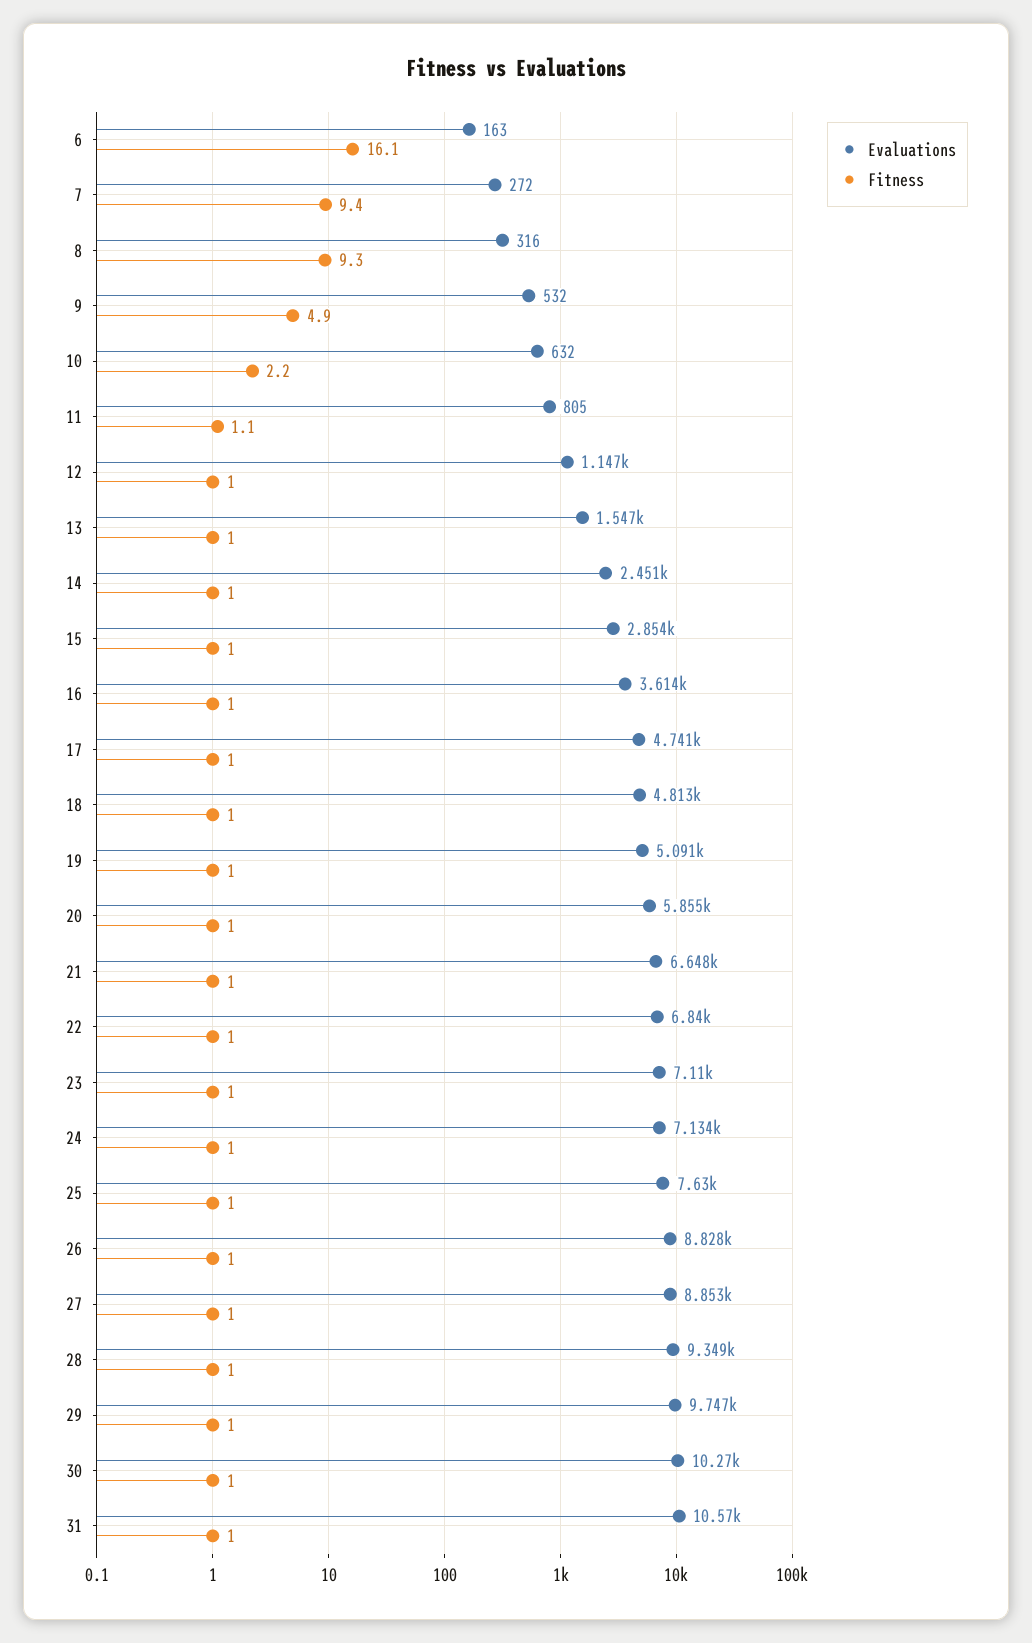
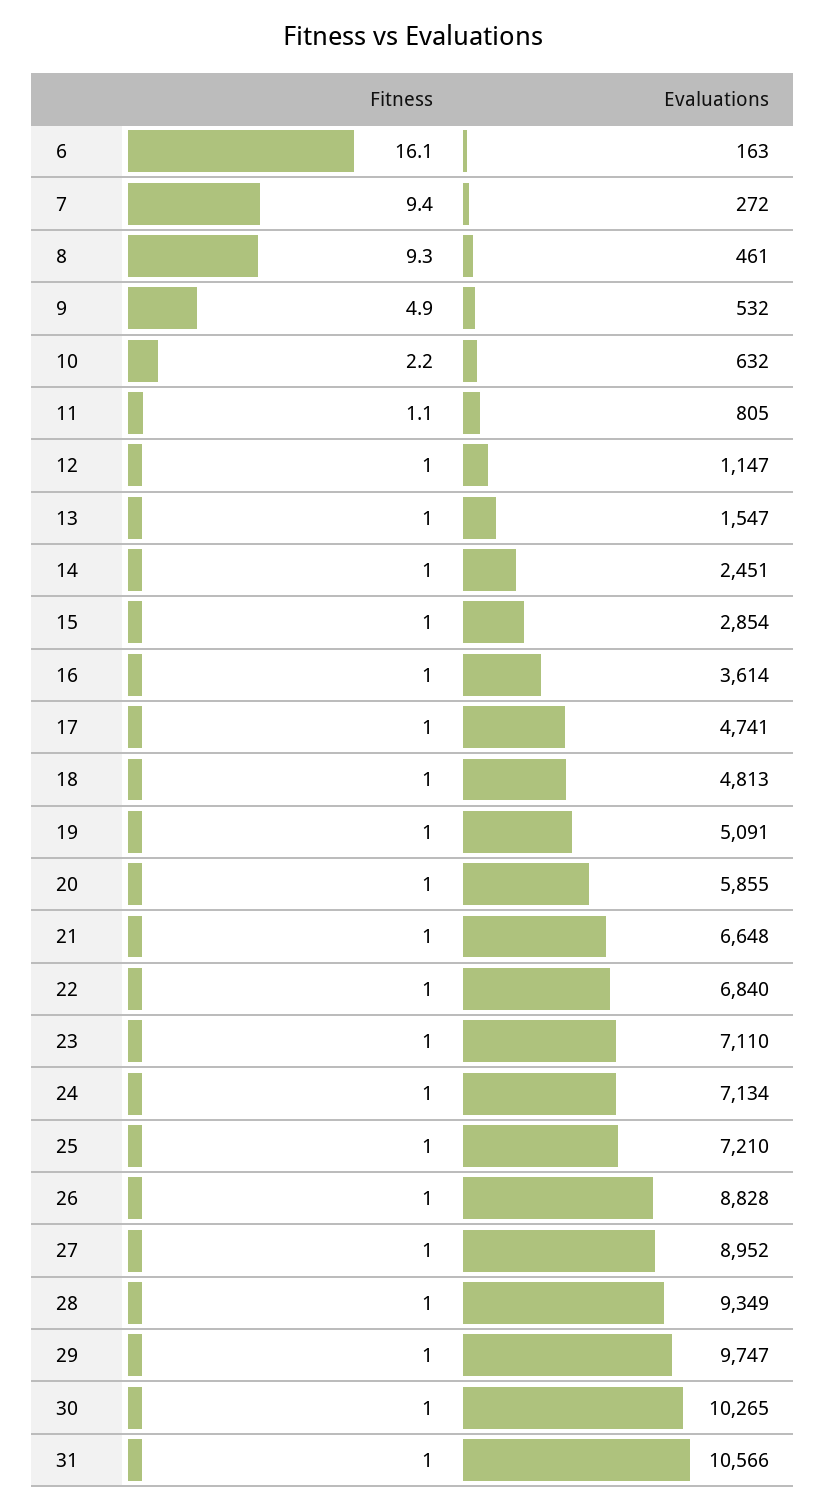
  {
    "Evaluations": {
      "6": 163,
      "7": 272,
-     "8": 316,
+     "8": 461,
      "9": 532,
      "10": 632,
      "11": 805,
      "12": 1147,
      "13": 1547,
      "14": 2451,
      "15": 2854,
      "16": 3614,
      "17": 4741,
      "18": 4813,
      "19": 5091,
      "20": 5855,
      "21": 6648,
      "22": 6840,
      "23": 7110,
      "24": 7134,
-     "25": 7630,
+     "25": 7210,
      "26": 8828,
-     "27": 8853,
+     "27": 8952,
      "28": 9349,
      "29": 9747,
      "30": 10265,
      "31": 10566
    },
    "Fitness": {
      "6": 16.1,
      "7": 9.4,
      "8": 9.3,
      "9": 4.9,
      "10": 2.2,
      "11": 1.1,
      "12": 1,
      "13": 1,
      "14": 1,
      "15": 1,
      "16": 1,
      "17": 1,
      "18": 1,
      "19": 1,
      "20": 1,
      "21": 1,
      "22": 1,
      "23": 1,
      "24": 1,
      "25": 1,
      "26": 1,
      "27": 1,
      "28": 1,
      "29": 1,
      "30": 1,
      "31": 1
    }
  }

